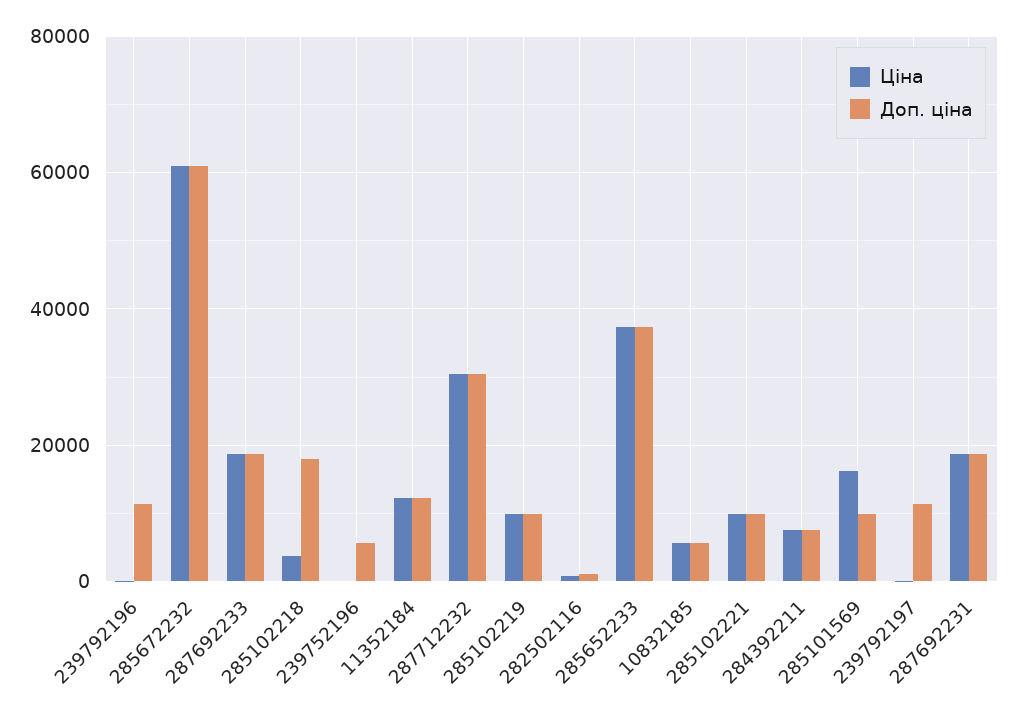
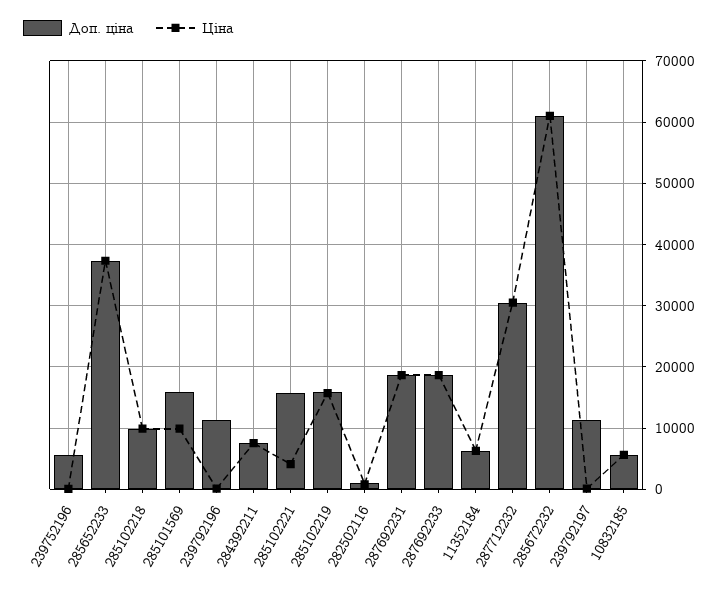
  {
    "Ціна": {
      "239792196": 0,
      "285672232": 61000,
      "287692233": 19000,
-     "285102218": 4000,
+     "285102218": 10000,
      "239752196": 0,
-     "11352184": 12000,
+     "11352184": 6000,
      "287712232": 31000,
-     "285102219": 10000,
+     "285102219": 16000,
      "282502116": 1000,
      "285652233": 37000,
      "10832185": 6000,
-     "285102221": 10000,
+     "285102221": 4000,
      "284392211": 8000,
-     "285101569": 16000,
+     "285101569": 10000,
      "239792197": 0,
      "287692231": 19000
    },
    "Доп. ціна": {
      "239792196": 11000,
      "285672232": 61000,
      "287692233": 19000,
-     "285102218": 18000,
+     "285102218": 10000,
      "239752196": 6000,
-     "11352184": 12000,
+     "11352184": 6000,
      "287712232": 31000,
-     "285102219": 10000,
+     "285102219": 16000,
      "282502116": 1000,
      "285652233": 37000,
      "10832185": 6000,
-     "285102221": 10000,
+     "285102221": 16000,
      "284392211": 8000,
-     "285101569": 10000,
+     "285101569": 16000,
      "239792197": 11000,
      "287692231": 19000
    }
  }

